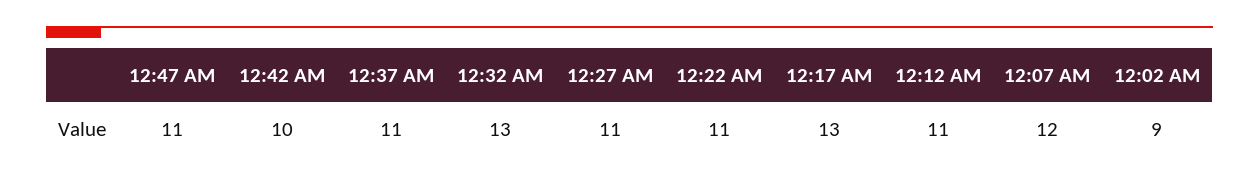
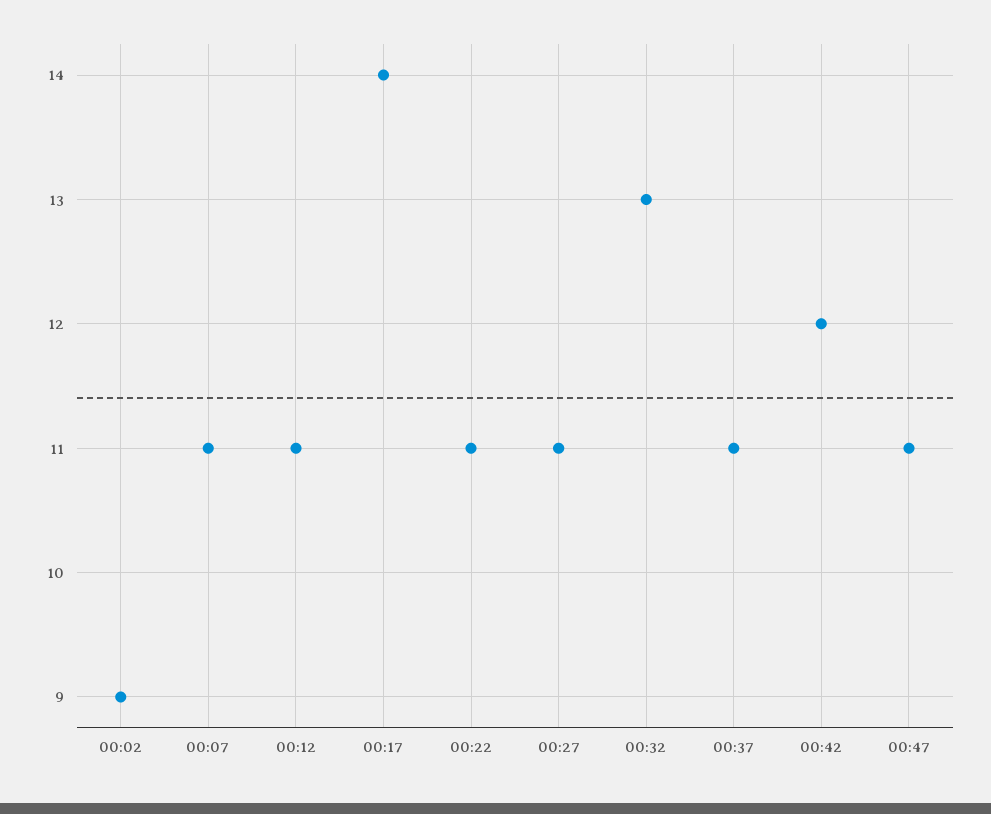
  {
    "12:47 AM": 11,
-   "12:42 AM": 10,
+   "12:42 AM": 12,
    "12:37 AM": 11,
    "12:32 AM": 13,
    "12:27 AM": 11,
    "12:22 AM": 11,
-   "12:17 AM": 13,
+   "12:17 AM": 14,
    "12:12 AM": 11,
-   "12:07 AM": 12,
+   "12:07 AM": 11,
    "12:02 AM": 9
  }

